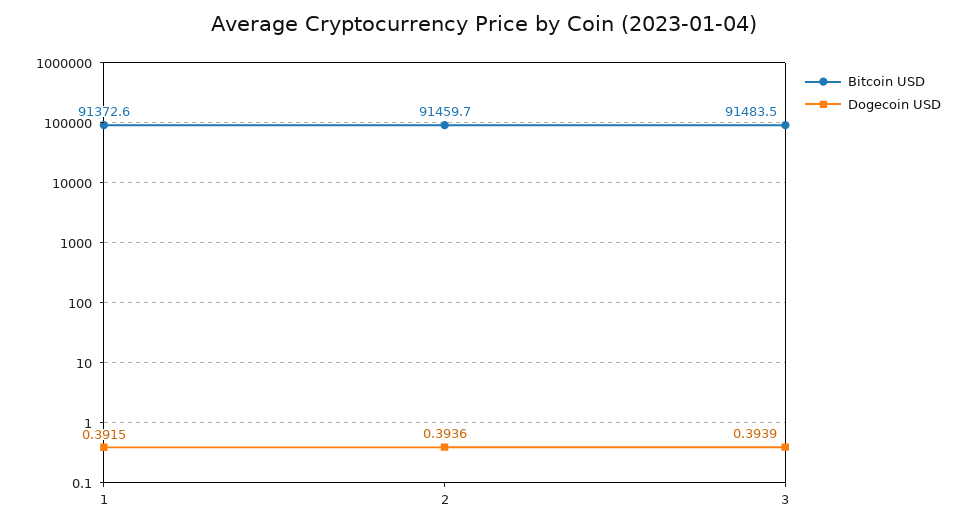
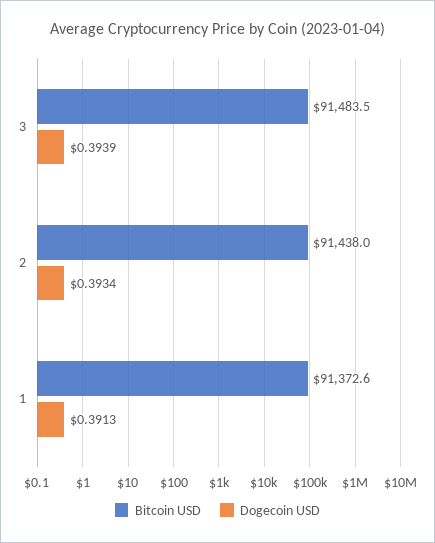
  {
    "Bitcoin USD": {
      "1": 91372.6,
-     "2": 91459.7,
+     "2": 91438,
      "3": 91483.5
    },
    "Dogecoin USD": {
-     "1": 0.3915,
+     "1": 0.3913,
-     "2": 0.3936,
+     "2": 0.3934,
      "3": 0.3939
    }
  }

